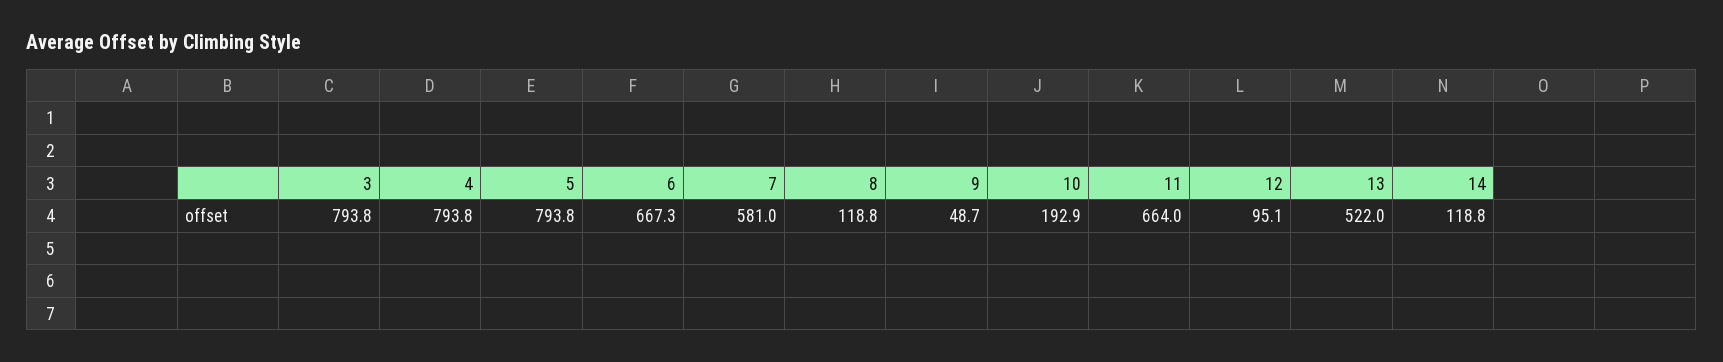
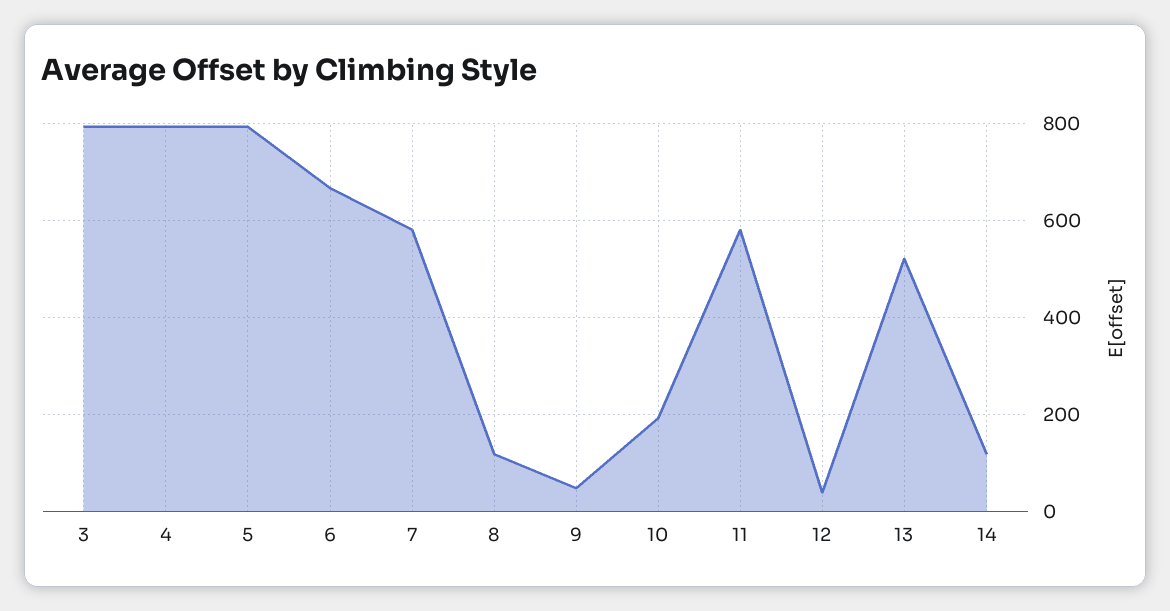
  {
    "3": 793.8,
    "4": 793.8,
    "5": 793.8,
    "6": 667.3,
    "7": 581,
    "8": 118.8,
    "9": 48.7,
    "10": 192.9,
-   "11": 664,
+   "11": 580,
-   "12": 95.1,
+   "12": 40,
    "13": 522,
    "14": 118.8
  }

